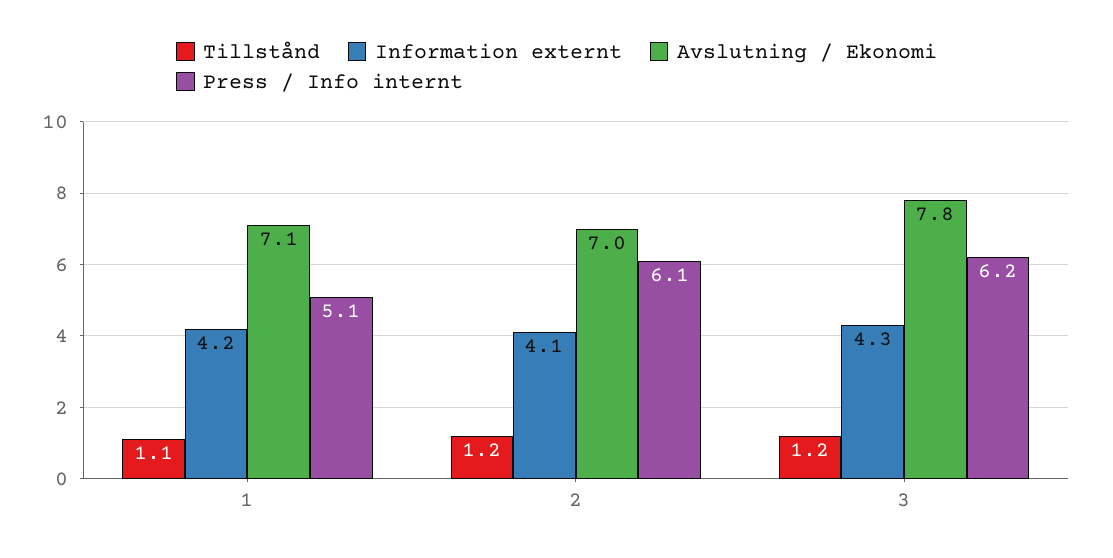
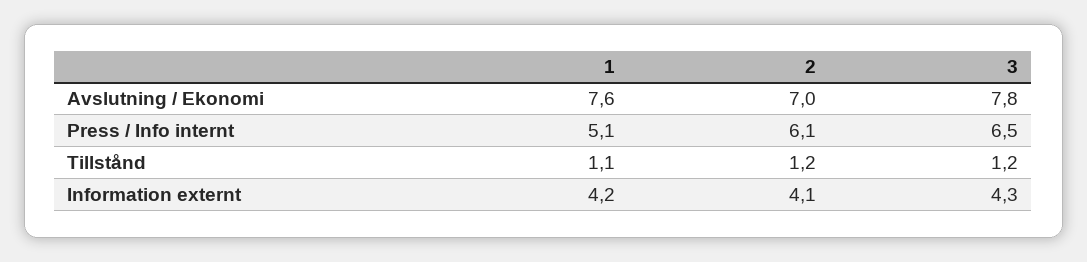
  {
    "Tillstånd": {
      "1": 1.1,
      "2": 1.2,
      "3": 1.2
    },
    "Information externt": {
      "1": 4.2,
      "2": 4.1,
      "3": 4.3
    },
    "Avslutning / Ekonomi": {
-     "1": 7.1,
+     "1": 7.6,
      "2": 7,
      "3": 7.8
    },
    "Press / Info internt": {
      "1": 5.1,
      "2": 6.1,
-     "3": 6.2
+     "3": 6.5
    }
  }

